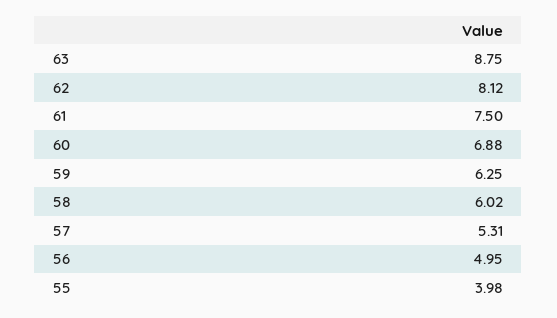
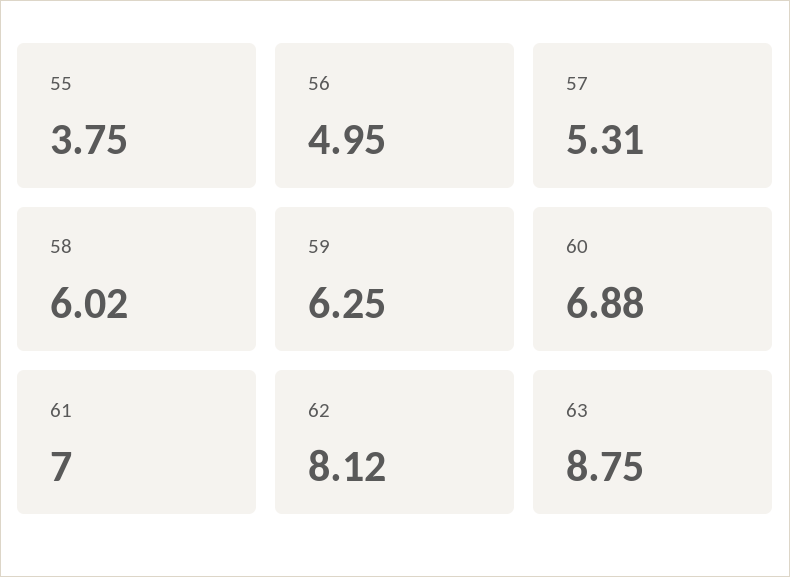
  {
    "63": 8.75,
    "62": 8.12,
-   "61": 7.5,
+   "61": 7,
    "60": 6.88,
    "59": 6.25,
    "58": 6.02,
    "57": 5.31,
    "56": 4.95,
-   "55": 3.98
+   "55": 3.75
  }

